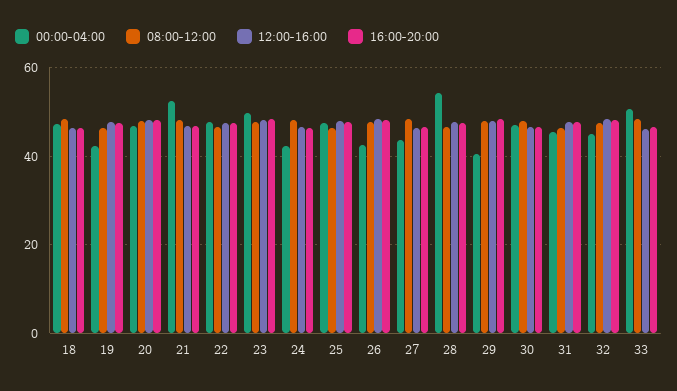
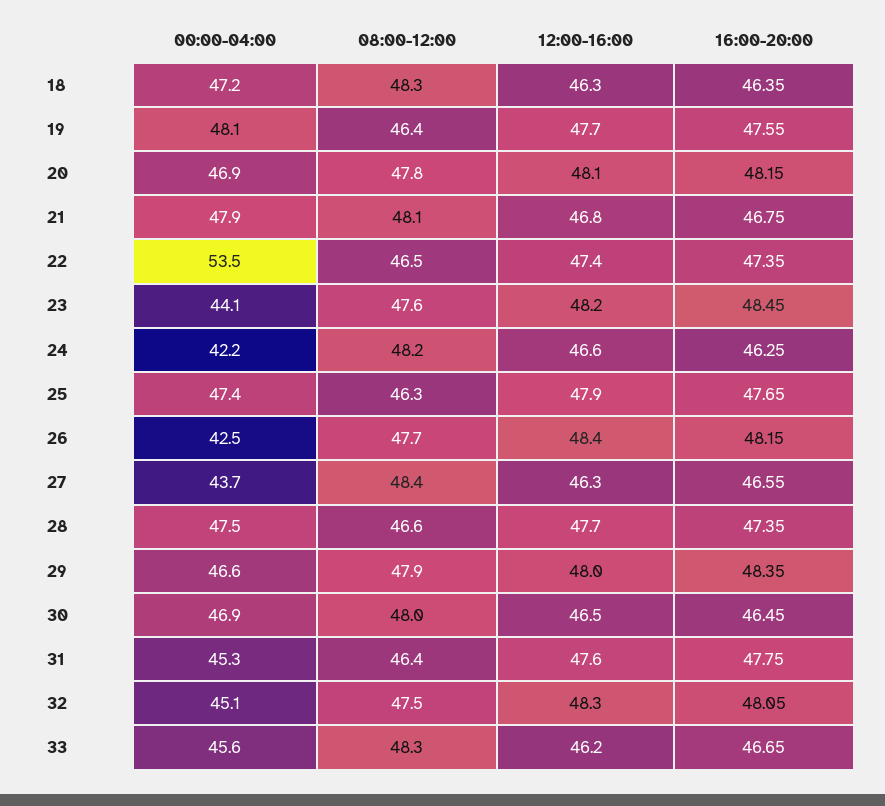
  {
    "00:00-04:00": {
      "18": 47.2,
-     "19": 42,
+     "19": 48.1,
      "20": 46.9,
-     "21": 52,
+     "21": 47.9,
-     "22": 48,
+     "22": 53.5,
-     "23": 50,
+     "23": 44.1,
      "24": 42.2,
      "25": 47.4,
      "26": 42.5,
      "27": 43.7,
-     "28": 54,
+     "28": 47.5,
-     "29": 40,
+     "29": 46.6,
      "30": 46.9,
      "31": 45.3,
      "32": 45.1,
-     "33": 50
+     "33": 45.6
    },
    "08:00-12:00": {
      "18": 48.3,
      "19": 46.4,
      "20": 47.8,
      "21": 48.1,
      "22": 46.5,
      "23": 47.6,
      "24": 48.2,
      "25": 46.3,
      "26": 47.7,
      "27": 48.4,
      "28": 46.6,
      "29": 47.9,
      "30": 48,
      "31": 46.4,
      "32": 47.5,
      "33": 48.3
    },
    "12:00-16:00": {
      "18": 46.3,
      "19": 47.7,
      "20": 48.1,
      "21": 46.8,
      "22": 47.4,
      "23": 48.2,
      "24": 46.6,
      "25": 47.9,
      "26": 48.4,
      "27": 46.3,
      "28": 47.7,
      "29": 48,
      "30": 46.5,
      "31": 47.6,
      "32": 48.3,
      "33": 46.2
    },
    "16:00-20:00": {
      "18": 46.35,
      "19": 47.55,
      "20": 48.15,
      "21": 46.75,
      "22": 47.35,
      "23": 48.45,
      "24": 46.25,
      "25": 47.65,
      "26": 48.15,
      "27": 46.55,
      "28": 47.35,
      "29": 48.35,
      "30": 46.45,
      "31": 47.75,
      "32": 48.05,
      "33": 46.65
    }
  }

